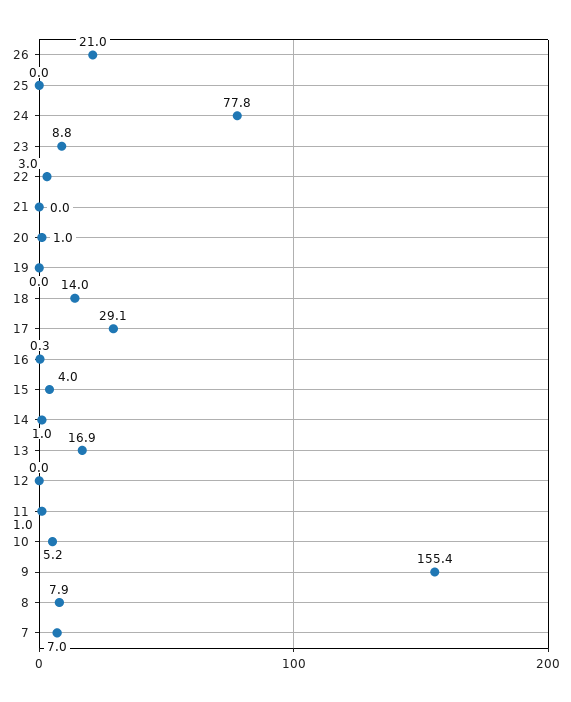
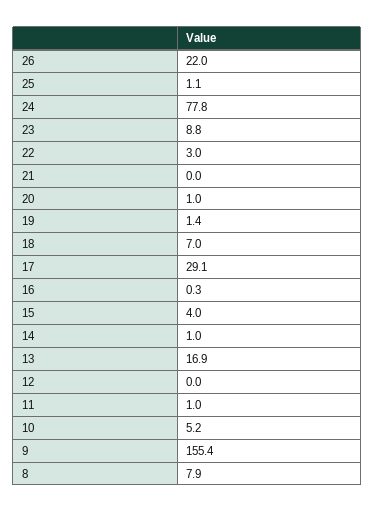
  {
-   "26": 21,
+   "26": 22,
-   "25": 0,
+   "25": 1.1,
    "24": 77.8,
    "23": 8.8,
    "22": 3,
    "21": 0,
    "20": 1,
-   "19": 0,
+   "19": 1.4,
-   "18": 14,
+   "18": 7,
    "17": 29.1,
    "16": 0.3,
    "15": 4,
    "14": 1,
    "13": 16.9,
    "12": 0,
    "11": 1,
    "10": 5.2,
    "9": 155.4,
-   "8": 7.9,
+   "8": 7.9
-   "7": 7
  }

